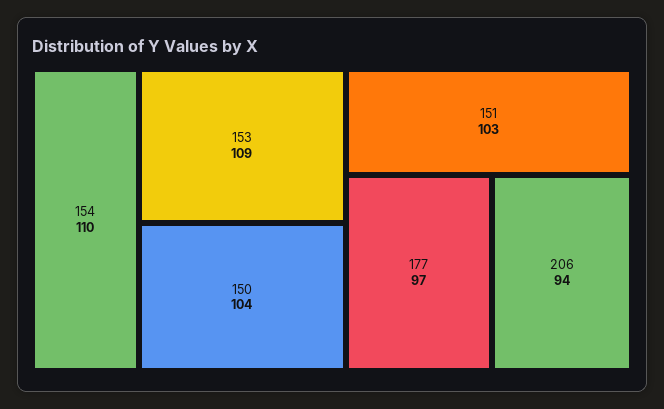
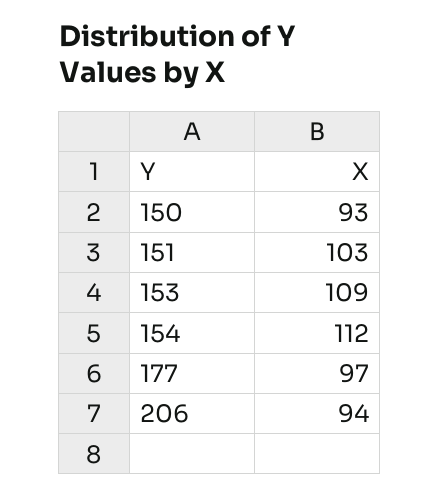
  {
-   "154": 110,
+   "154": 112,
    "153": 109,
-   "150": 104,
+   "150": 93,
    "151": 103,
    "177": 97,
    "206": 94
  }

